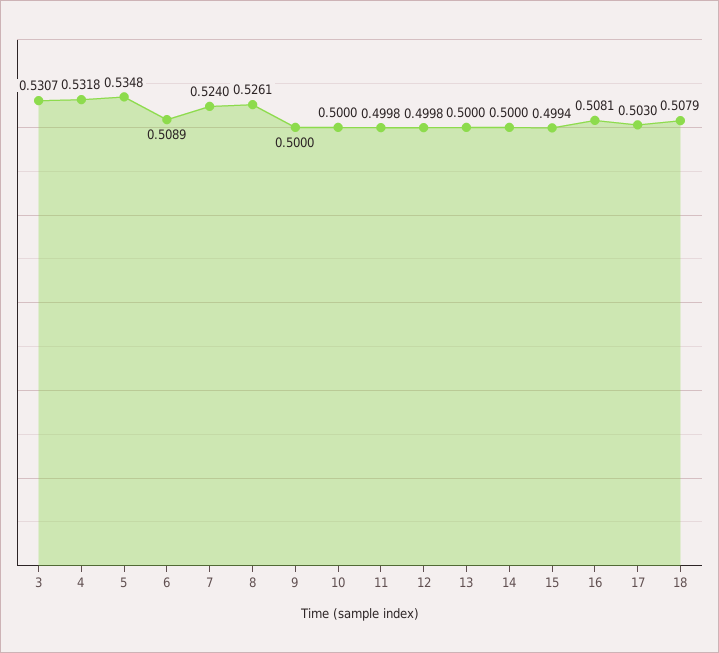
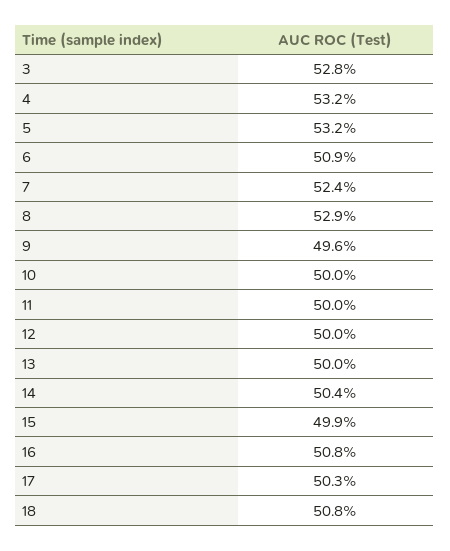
  {
-   "3": 0.5307,
+   "3": 0.528,
    "4": 0.5318,
-   "5": 0.5348,
+   "5": 0.532,
    "6": 0.5089,
    "7": 0.524,
-   "8": 0.5261,
+   "8": 0.529,
-   "9": 0.5,
+   "9": 0.496,
    "10": 0.5,
    "11": 0.4998,
    "12": 0.4998,
    "13": 0.5,
-   "14": 0.5,
+   "14": 0.504,
    "15": 0.4994,
    "16": 0.5081,
    "17": 0.503,
    "18": 0.5079
  }

